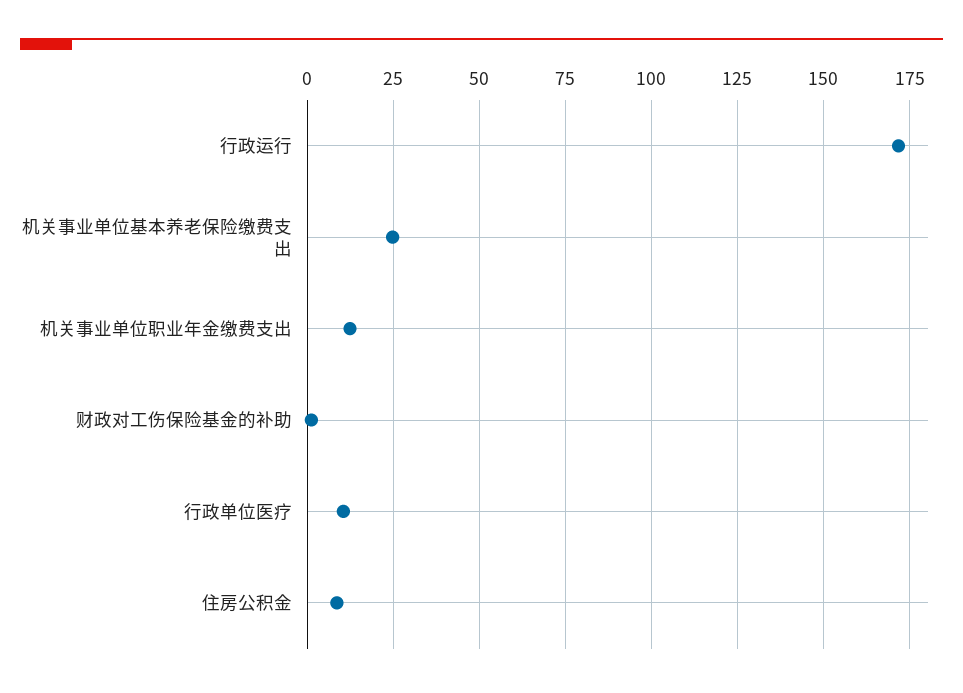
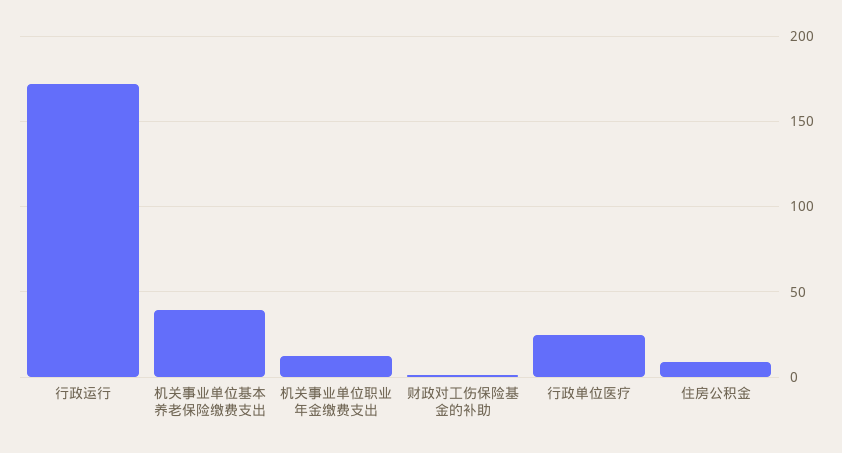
  {
    "行政运行": 172.5,
-   "机关事业单位基本养老保险缴费支出": 25,
+   "机关事业单位基本养老保险缴费支出": 40,
    "机关事业单位职业年金缴费支出": 12.5,
    "财政对工伤保险基金的补助": 0,
-   "行政单位医疗": 10,
+   "行政单位医疗": 25,
    "住房公积金": 7.5
  }

